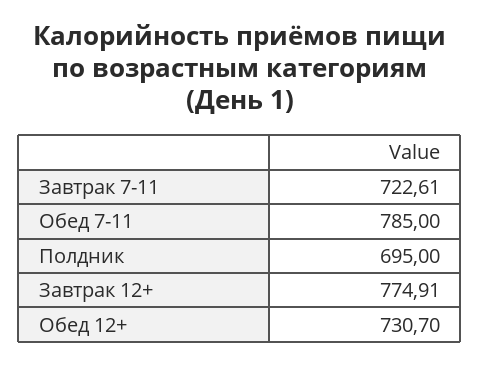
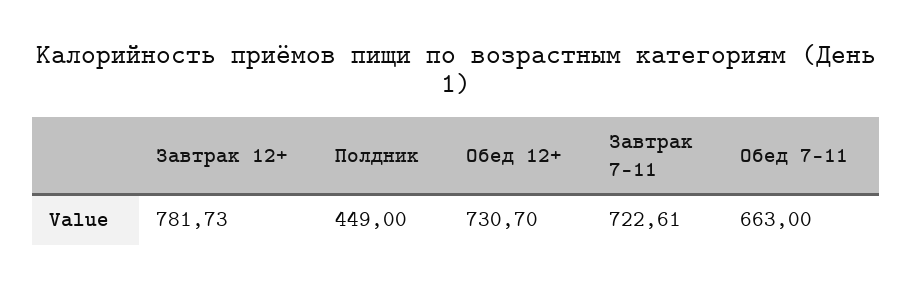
  {
    "Завтрак 7-11": 722.61,
-   "Обед 7-11": 785,
+   "Обед 7-11": 663,
-   "Полдник": 695,
+   "Полдник": 449,
-   "Завтрак 12+": 774.91,
+   "Завтрак 12+": 781.73,
    "Обед 12+": 730.7
  }

